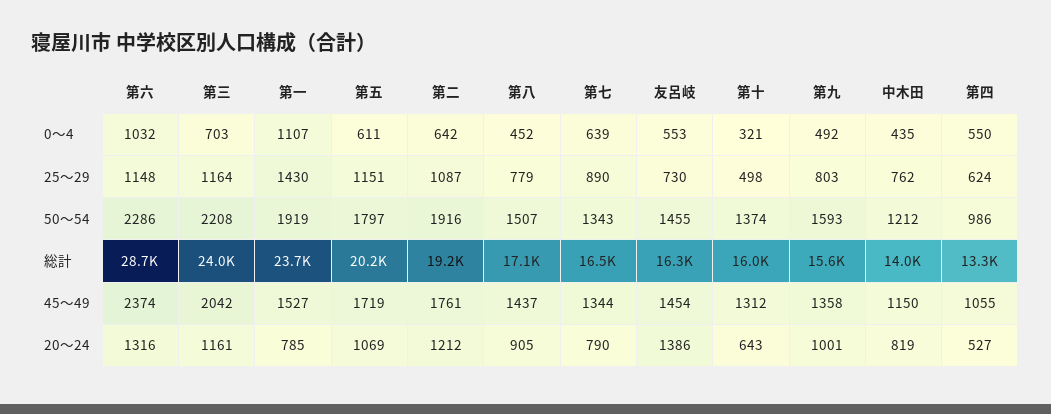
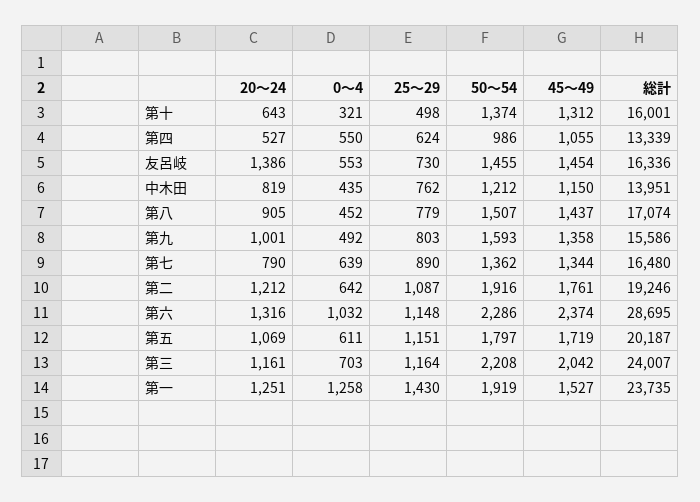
  {
    "第六": {
      "0～4": 1032,
      "25～29": 1148,
      "50～54": 2286,
      "総計": 28695,
      "45～49": 2374,
      "20～24": 1316
    },
    "第三": {
      "0～4": 703,
      "25～29": 1164,
      "50～54": 2208,
      "総計": 24007,
      "45～49": 2042,
      "20～24": 1161
    },
    "第一": {
-     "0～4": 1107,
+     "0～4": 1258,
      "25～29": 1430,
      "50～54": 1919,
      "総計": 23735,
      "45～49": 1527,
-     "20～24": 785
+     "20～24": 1251
    },
    "第五": {
      "0～4": 611,
      "25～29": 1151,
      "50～54": 1797,
      "総計": 20187,
      "45～49": 1719,
      "20～24": 1069
    },
    "第二": {
      "0～4": 642,
      "25～29": 1087,
      "50～54": 1916,
      "総計": 19246,
      "45～49": 1761,
      "20～24": 1212
    },
    "第八": {
      "0～4": 452,
      "25～29": 779,
      "50～54": 1507,
      "総計": 17074,
      "45～49": 1437,
      "20～24": 905
    },
    "第七": {
      "0～4": 639,
      "25～29": 890,
-     "50～54": 1343,
+     "50～54": 1362,
      "総計": 16480,
      "45～49": 1344,
      "20～24": 790
    },
    "友呂岐": {
      "0～4": 553,
      "25～29": 730,
      "50～54": 1455,
      "総計": 16336,
      "45～49": 1454,
      "20～24": 1386
    },
    "第十": {
      "0～4": 321,
      "25～29": 498,
      "50～54": 1374,
      "総計": 16001,
      "45～49": 1312,
      "20～24": 643
    },
    "第九": {
      "0～4": 492,
      "25～29": 803,
      "50～54": 1593,
      "総計": 15586,
      "45～49": 1358,
      "20～24": 1001
    },
    "中木田": {
      "0～4": 435,
      "25～29": 762,
      "50～54": 1212,
      "総計": 13951,
      "45～49": 1150,
      "20～24": 819
    },
    "第四": {
      "0～4": 550,
      "25～29": 624,
      "50～54": 986,
      "総計": 13339,
      "45～49": 1055,
      "20～24": 527
    }
  }

